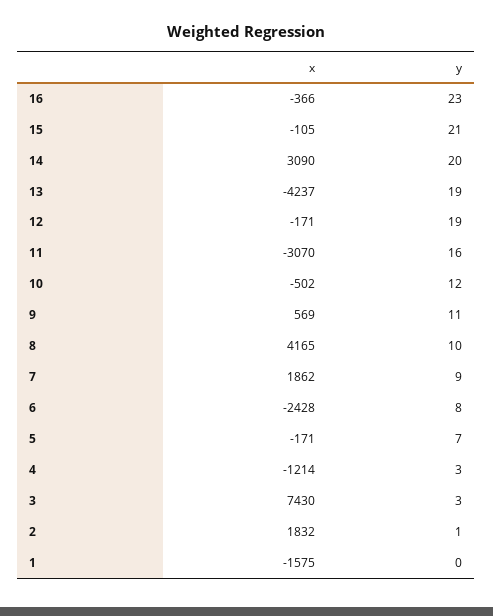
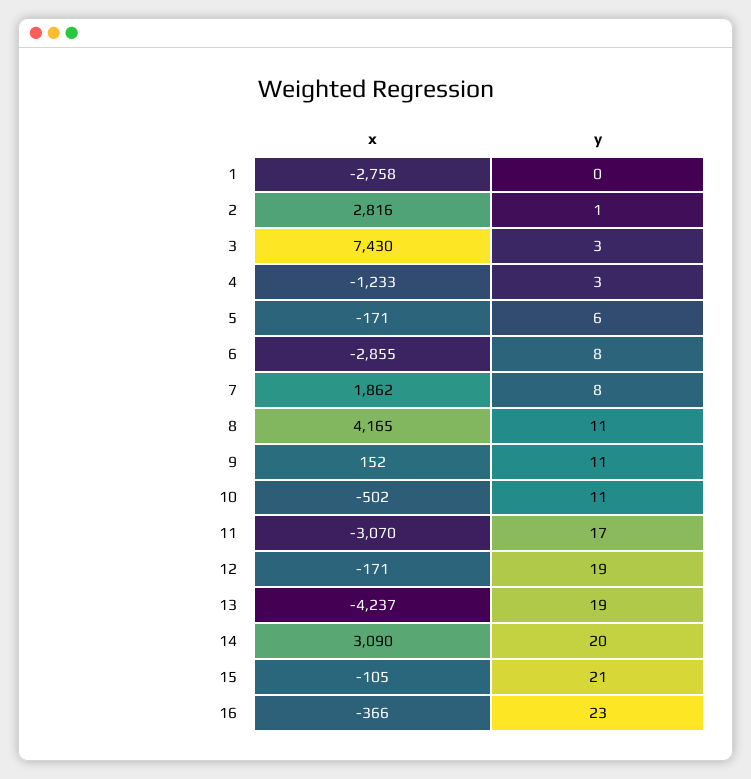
  {
    "x": {
      "16": -366,
      "15": -105,
      "14": 3090,
      "13": -4237,
      "12": -171,
      "11": -3070,
      "10": -502,
-     "9": 569,
+     "9": 152,
      "8": 4165,
      "7": 1862,
-     "6": -2428,
+     "6": -2855,
      "5": -171,
-     "4": -1214,
+     "4": -1233,
      "3": 7430,
-     "2": 1832,
+     "2": 2816,
-     "1": -1575
+     "1": -2758
    },
    "y": {
      "16": 23,
      "15": 21,
      "14": 20,
      "13": 19,
      "12": 19,
-     "11": 16,
+     "11": 17,
-     "10": 12,
+     "10": 11,
      "9": 11,
-     "8": 10,
+     "8": 11,
-     "7": 9,
+     "7": 8,
      "6": 8,
-     "5": 7,
+     "5": 6,
      "4": 3,
      "3": 3,
      "2": 1,
      "1": 0
    }
  }

